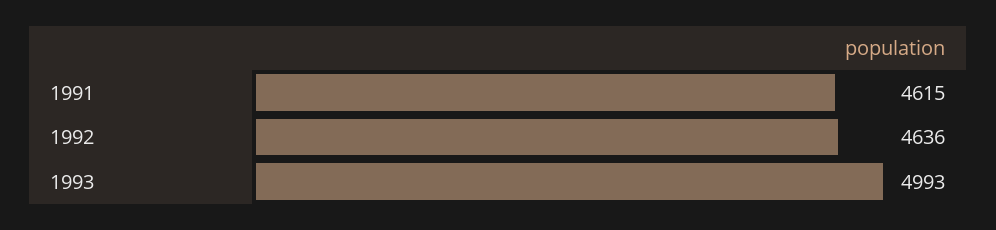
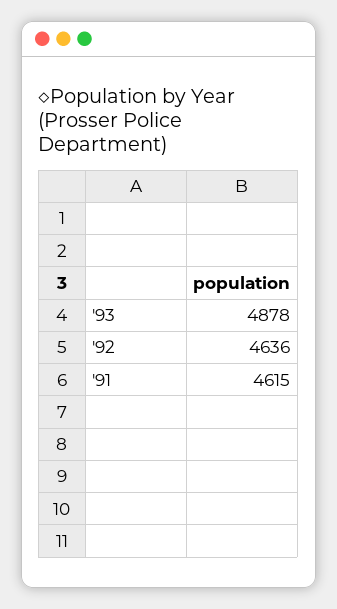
  {
    "1991": 4615,
    "1992": 4636,
-   "1993": 4993
+   "1993": 4878
  }

